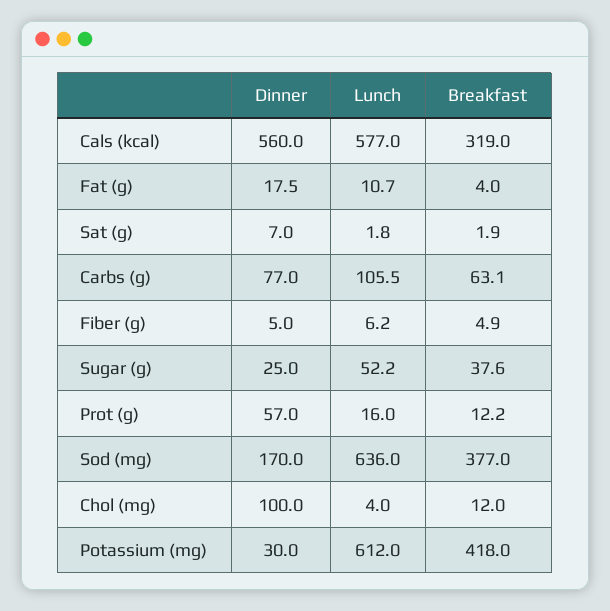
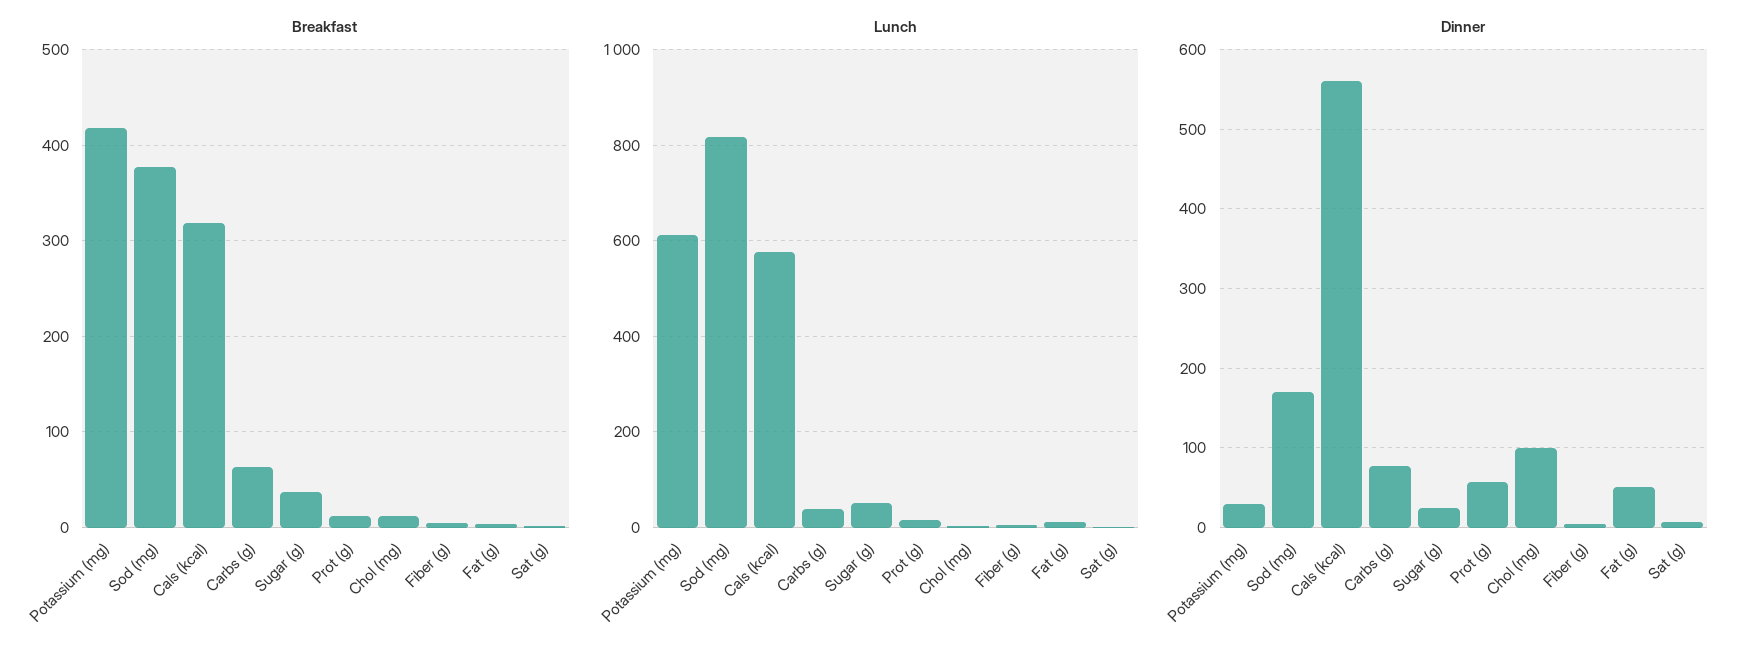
  {
    "Dinner": {
      "Cals (kcal)": 560,
-     "Fat (g)": 17.5,
+     "Fat (g)": 50,
      "Sat (g)": 7,
      "Carbs (g)": 77,
      "Fiber (g)": 5,
      "Sugar (g)": 25,
      "Prot (g)": 57,
      "Sod (mg)": 170,
      "Chol (mg)": 100,
      "Potassium (mg)": 30
    },
    "Lunch": {
      "Cals (kcal)": 577,
      "Fat (g)": 10.7,
      "Sat (g)": 1.8,
-     "Carbs (g)": 105.5,
+     "Carbs (g)": 40,
      "Fiber (g)": 6.2,
      "Sugar (g)": 52.2,
      "Prot (g)": 16,
-     "Sod (mg)": 636,
+     "Sod (mg)": 820,
      "Chol (mg)": 4,
      "Potassium (mg)": 612
    },
    "Breakfast": {
      "Cals (kcal)": 319,
      "Fat (g)": 4,
      "Sat (g)": 1.9,
      "Carbs (g)": 63.1,
      "Fiber (g)": 4.9,
      "Sugar (g)": 37.6,
      "Prot (g)": 12.2,
      "Sod (mg)": 377,
      "Chol (mg)": 12,
      "Potassium (mg)": 418
    }
  }

